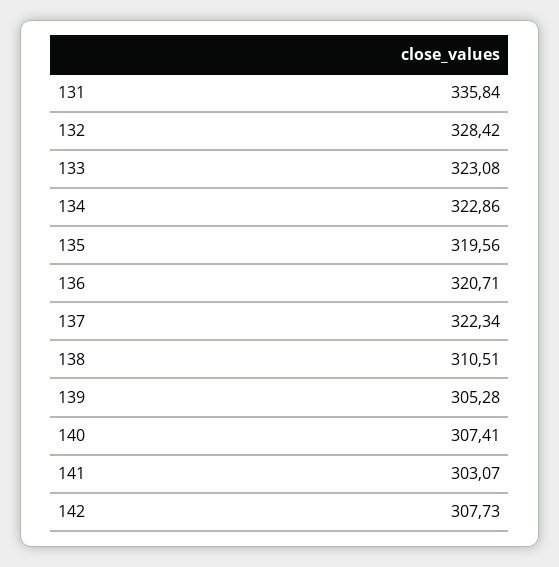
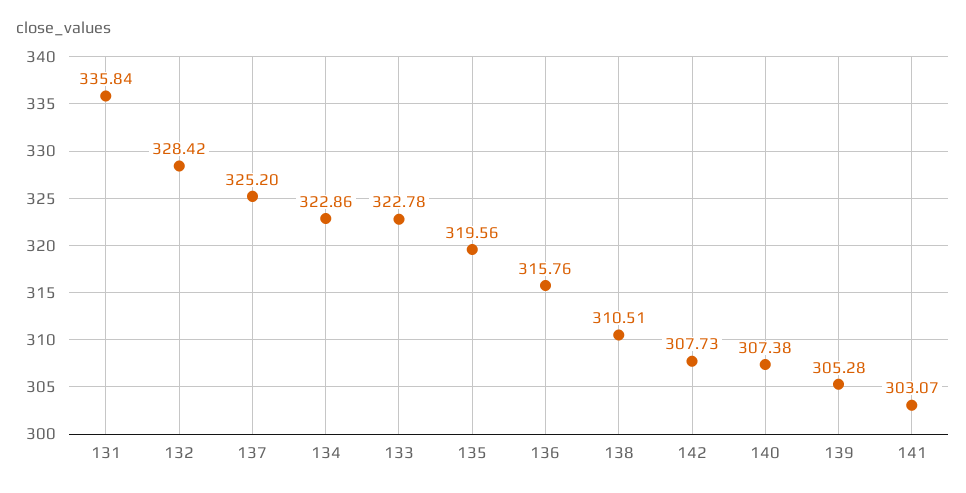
  {
    "131": 335.84,
    "132": 328.42,
-   "133": 323.08,
+   "133": 322.78,
    "134": 322.86,
    "135": 319.56,
-   "136": 320.71,
+   "136": 315.76,
-   "137": 322.34,
+   "137": 325.2,
    "138": 310.51,
    "139": 305.28,
-   "140": 307.41,
+   "140": 307.38,
    "141": 303.07,
    "142": 307.73
  }

